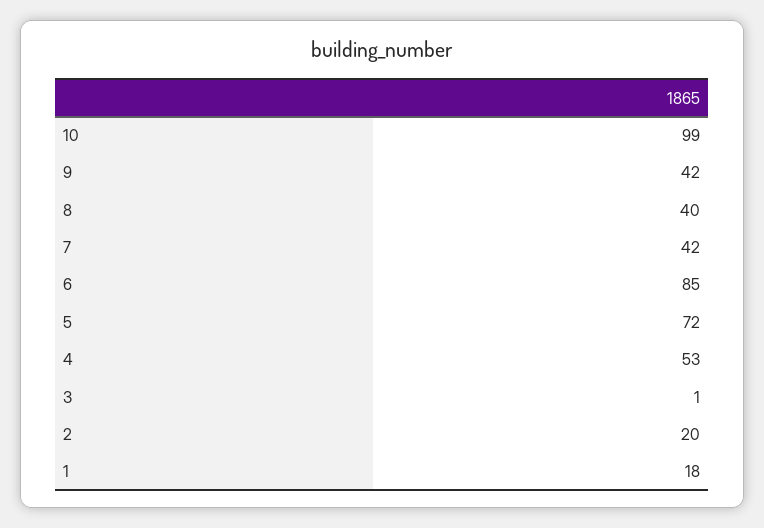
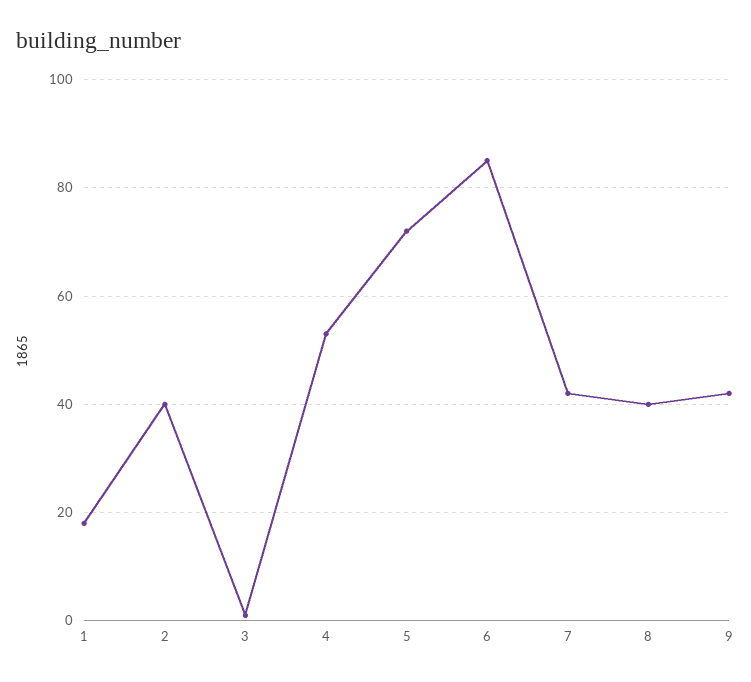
  {
-   "10": 99,
    "9": 42,
    "8": 40,
    "7": 42,
    "6": 85,
    "5": 72,
    "4": 53,
    "3": 1,
-   "2": 20,
+   "2": 40,
    "1": 18
  }

